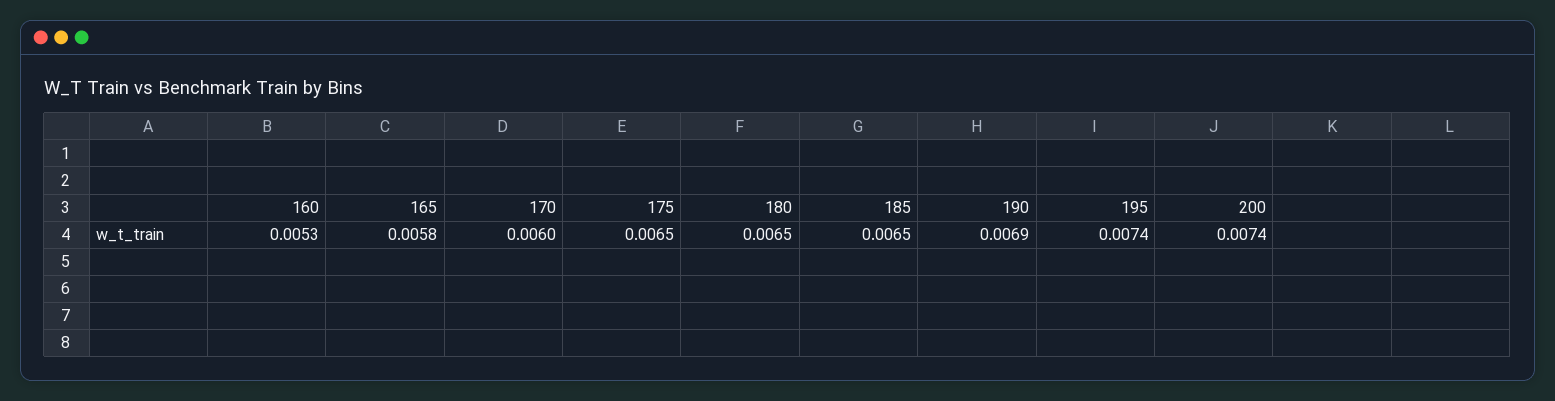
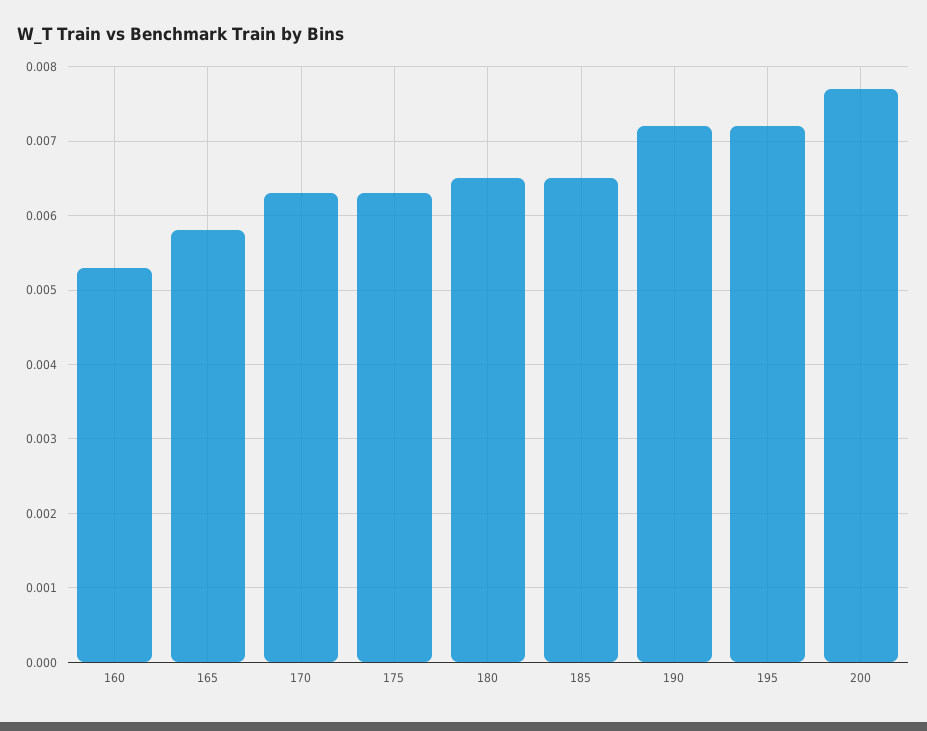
  {
    "160": 0.0053,
    "165": 0.0058,
-   "170": 0.006,
+   "170": 0.0063,
-   "175": 0.0065,
+   "175": 0.0063,
    "180": 0.0065,
    "185": 0.0065,
-   "190": 0.0069,
+   "190": 0.0072,
-   "195": 0.0074,
+   "195": 0.0072,
-   "200": 0.0074
+   "200": 0.0077
  }

